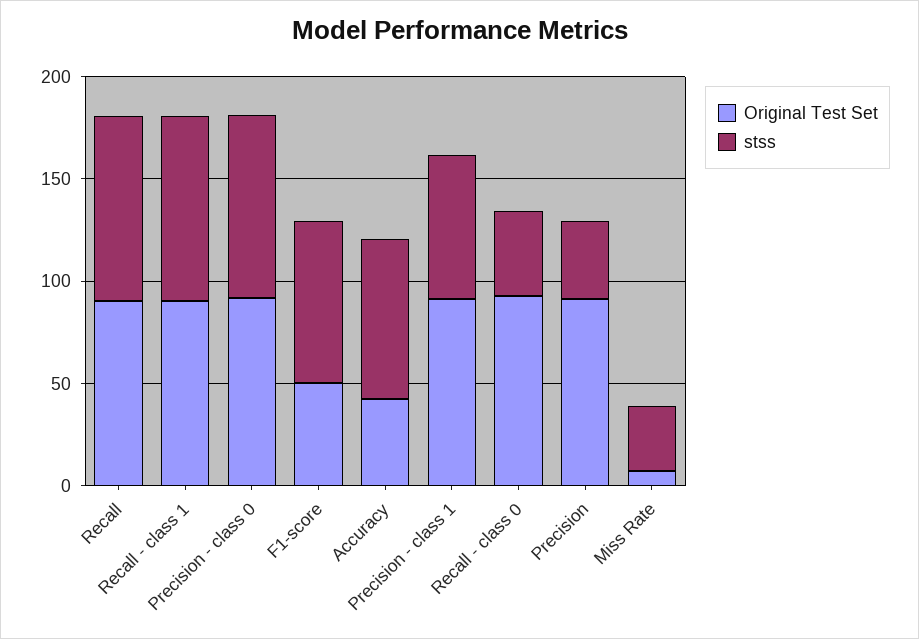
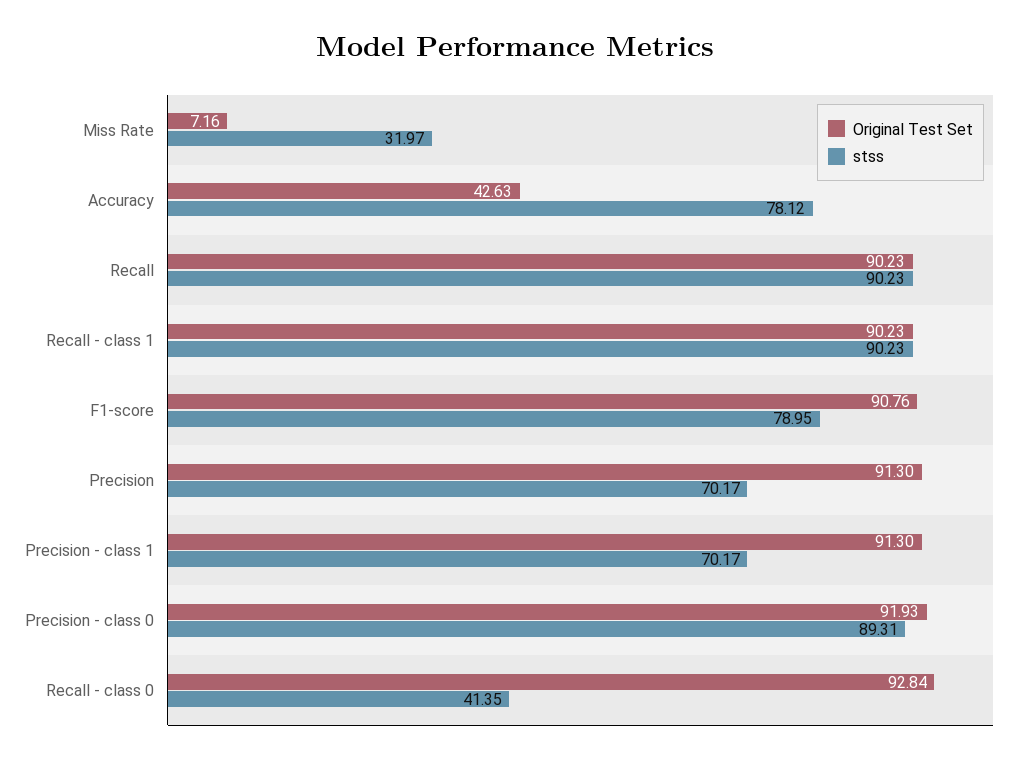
  {
    "Original Test Set": {
      "Recall": 90.23,
      "Recall - class 1": 90.23,
      "Precision - class 0": 91.93,
-     "F1-score": 50,
+     "F1-score": 90.76,
      "Accuracy": 42.63,
      "Precision - class 1": 91.3,
      "Recall - class 0": 92.84,
      "Precision": 91.3,
      "Miss Rate": 7.16
    },
    "stss": {
      "Recall": 90.23,
      "Recall - class 1": 90.23,
      "Precision - class 0": 89.31,
      "F1-score": 78.95,
      "Accuracy": 78.12,
      "Precision - class 1": 70.17,
      "Recall - class 0": 41.35,
-     "Precision": 40,
+     "Precision": 70.17,
      "Miss Rate": 31.97
    }
  }

